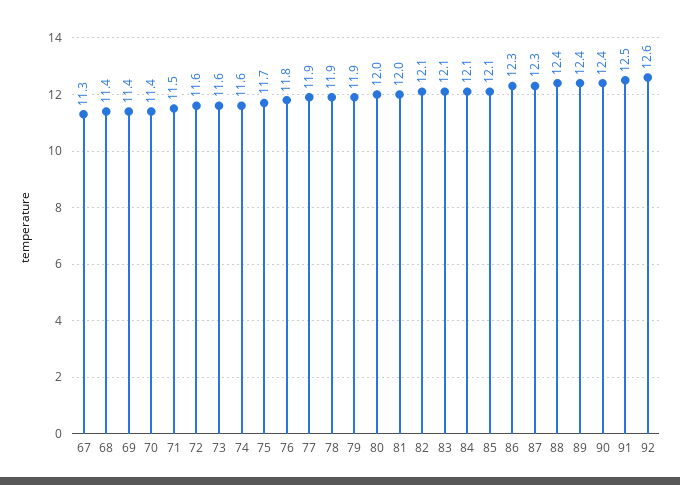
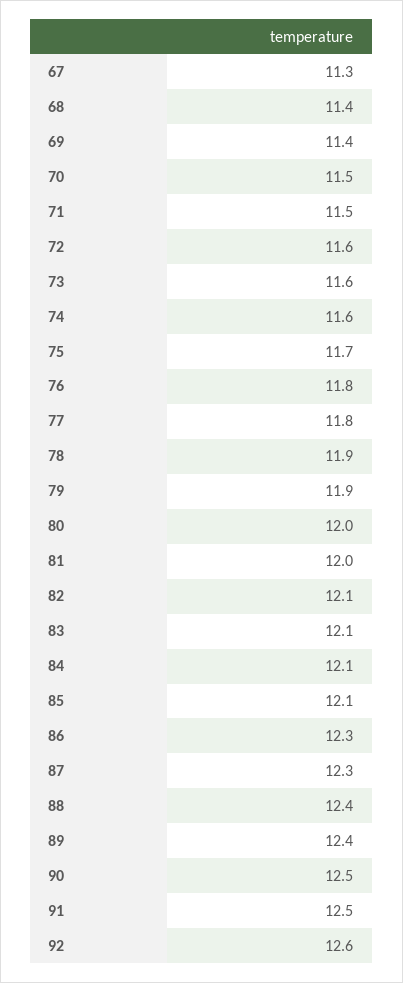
  {
    "67": 11.3,
    "68": 11.4,
    "69": 11.4,
-   "70": 11.4,
+   "70": 11.5,
    "71": 11.5,
    "72": 11.6,
    "73": 11.6,
    "74": 11.6,
    "75": 11.7,
    "76": 11.8,
-   "77": 11.9,
+   "77": 11.8,
    "78": 11.9,
    "79": 11.9,
    "80": 12,
    "81": 12,
    "82": 12.1,
    "83": 12.1,
    "84": 12.1,
    "85": 12.1,
    "86": 12.3,
    "87": 12.3,
    "88": 12.4,
    "89": 12.4,
-   "90": 12.4,
+   "90": 12.5,
    "91": 12.5,
    "92": 12.6
  }

